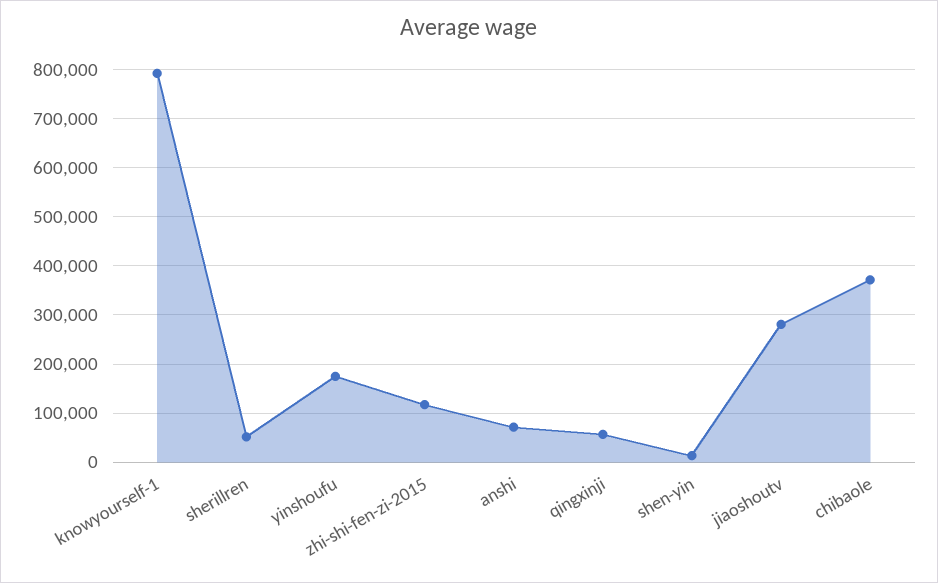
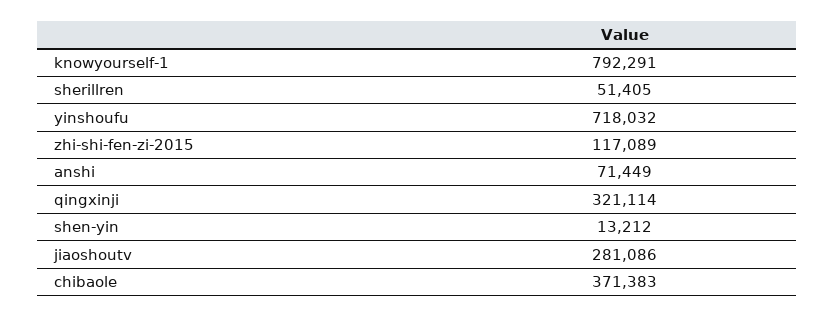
  {
    "knowyourself-1": 792291,
    "sherillren": 51405,
-   "yinshoufu": 180000,
+   "yinshoufu": 718032,
    "zhi-shi-fen-zi-2015": 117089,
    "anshi": 71449,
-   "qingxinji": 60000,
+   "qingxinji": 321114,
    "shen-yin": 13212,
    "jiaoshoutv": 281086,
    "chibaole": 371383
  }

